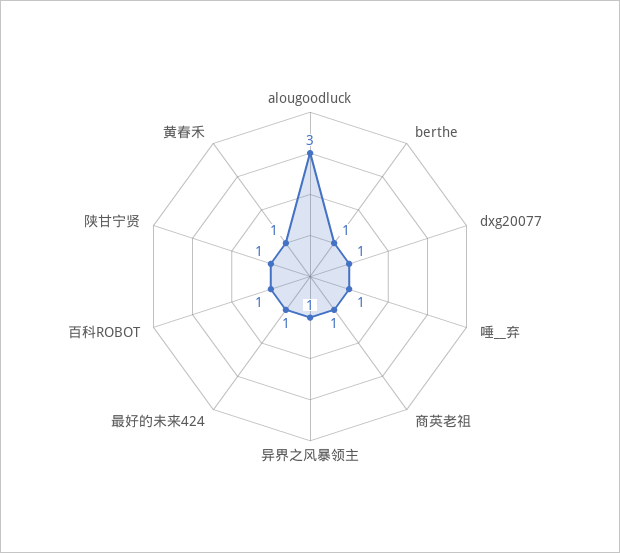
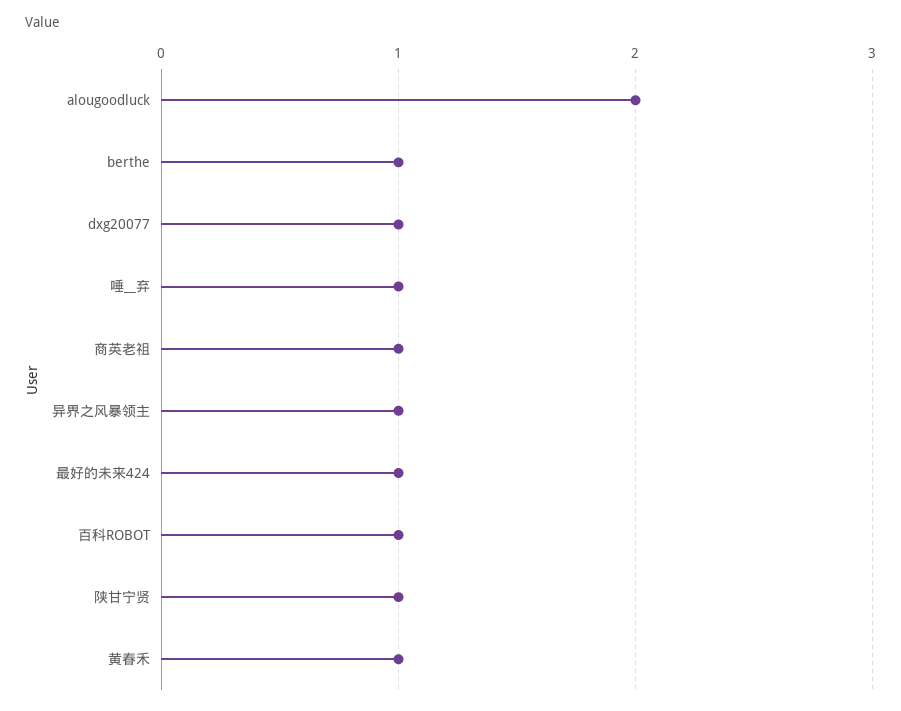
  {
-   "alougoodluck": 3,
+   "alougoodluck": 2,
    "berthe": 1,
    "dxg20077": 1,
    "唾__弃": 1,
    "商英老祖": 1,
    "异界之风暴领主": 1,
    "最好的未来424": 1,
    "百科ROBOT": 1,
    "陕甘宁贤": 1,
    "黄春禾": 1
  }

